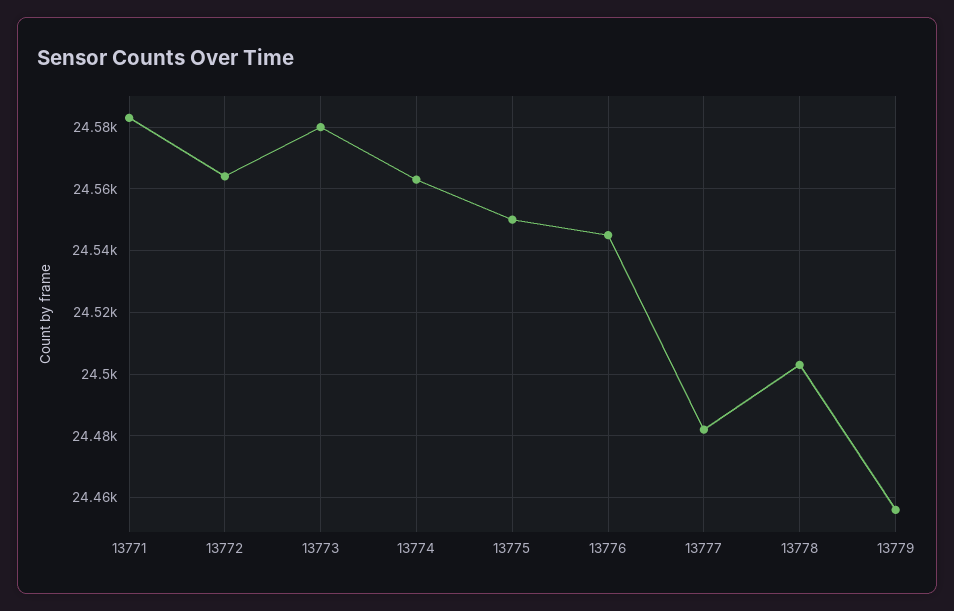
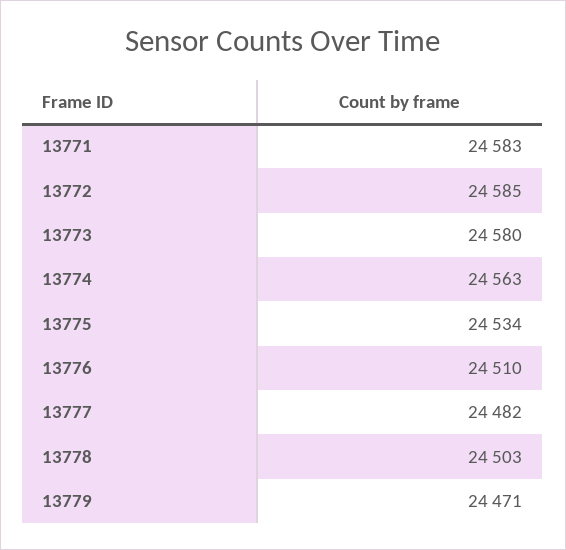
  {
    "13771": 24583,
-   "13772": 24565,
+   "13772": 24585,
    "13773": 24580,
    "13774": 24563,
-   "13775": 24550,
+   "13775": 24534,
-   "13776": 24545,
+   "13776": 24510,
    "13777": 24482,
    "13778": 24503,
-   "13779": 24455
+   "13779": 24471
  }

